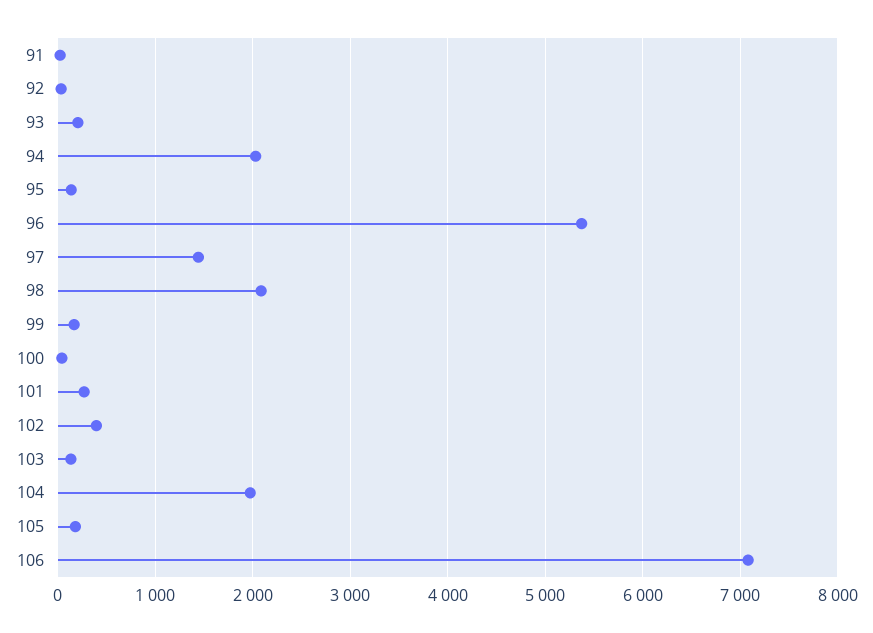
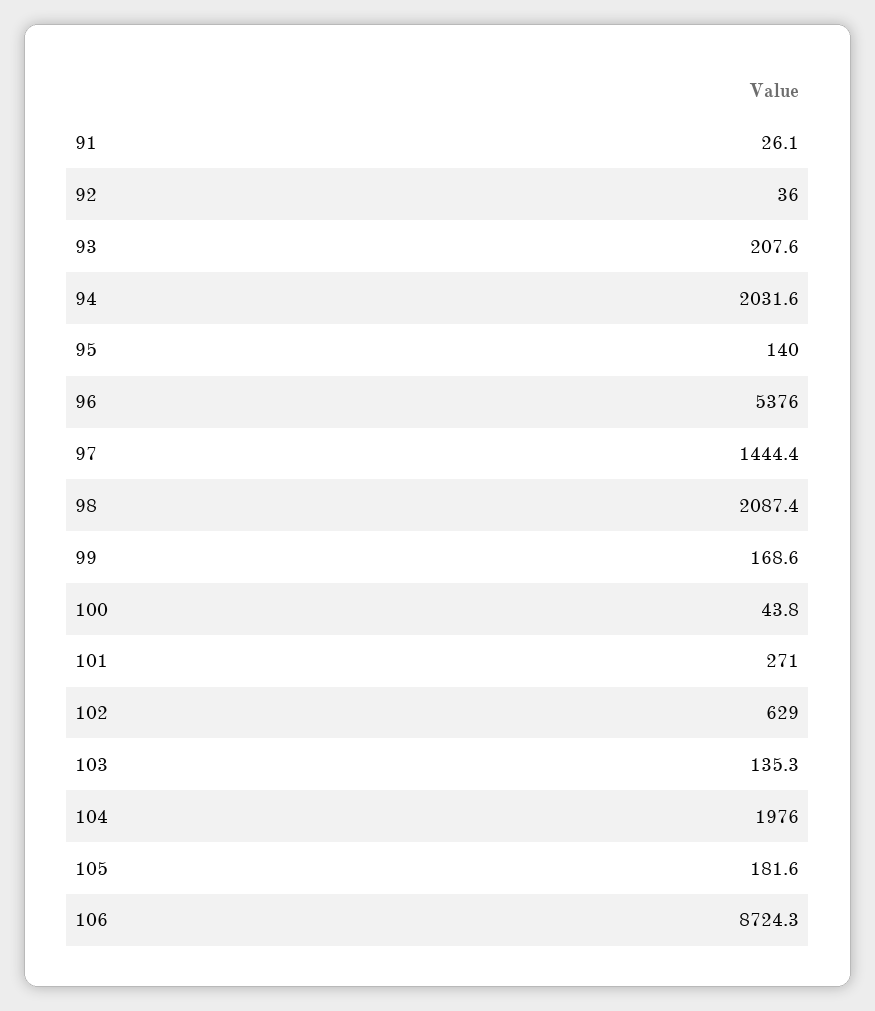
  {
    "91": 26.1,
    "92": 36,
    "93": 207.6,
    "94": 2031.6,
    "95": 140,
    "96": 5376,
    "97": 1444.4,
    "98": 2087.4,
    "99": 168.6,
    "100": 43.8,
    "101": 271,
-   "102": 400,
+   "102": 629,
    "103": 135.3,
    "104": 1976,
    "105": 181.6,
-   "106": 7100
+   "106": 8724.3
  }

